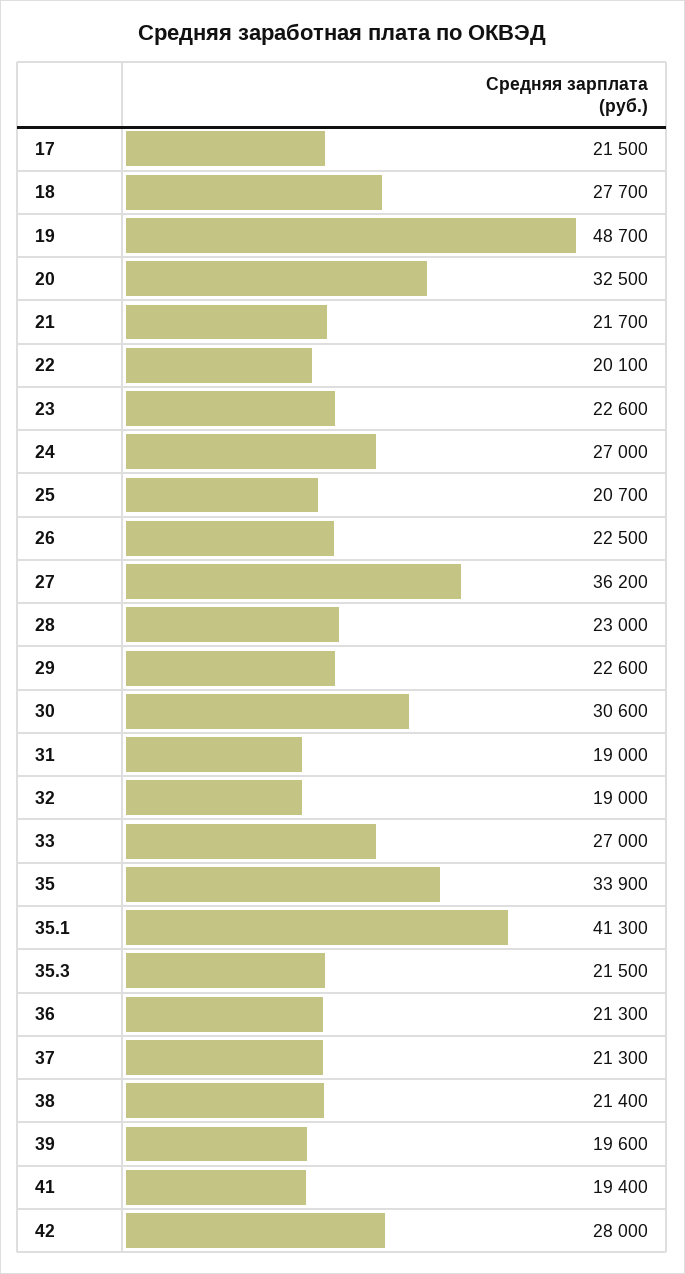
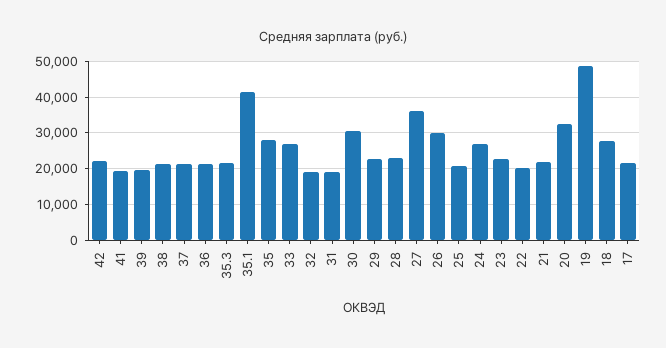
  {
    "17": 21500,
    "18": 27700,
    "19": 48700,
    "20": 32500,
    "21": 21700,
    "22": 20100,
    "23": 22600,
    "24": 27000,
    "25": 20700,
-   "26": 22500,
+   "26": 30000,
    "27": 36200,
    "28": 23000,
    "29": 22600,
    "30": 30600,
    "31": 19000,
    "32": 19000,
    "33": 27000,
-   "35": 33900,
+   "35": 28000,
    "35.1": 41300,
    "35.3": 21500,
    "36": 21300,
    "37": 21300,
    "38": 21400,
    "39": 19600,
    "41": 19400,
-   "42": 28000
+   "42": 22000
  }

